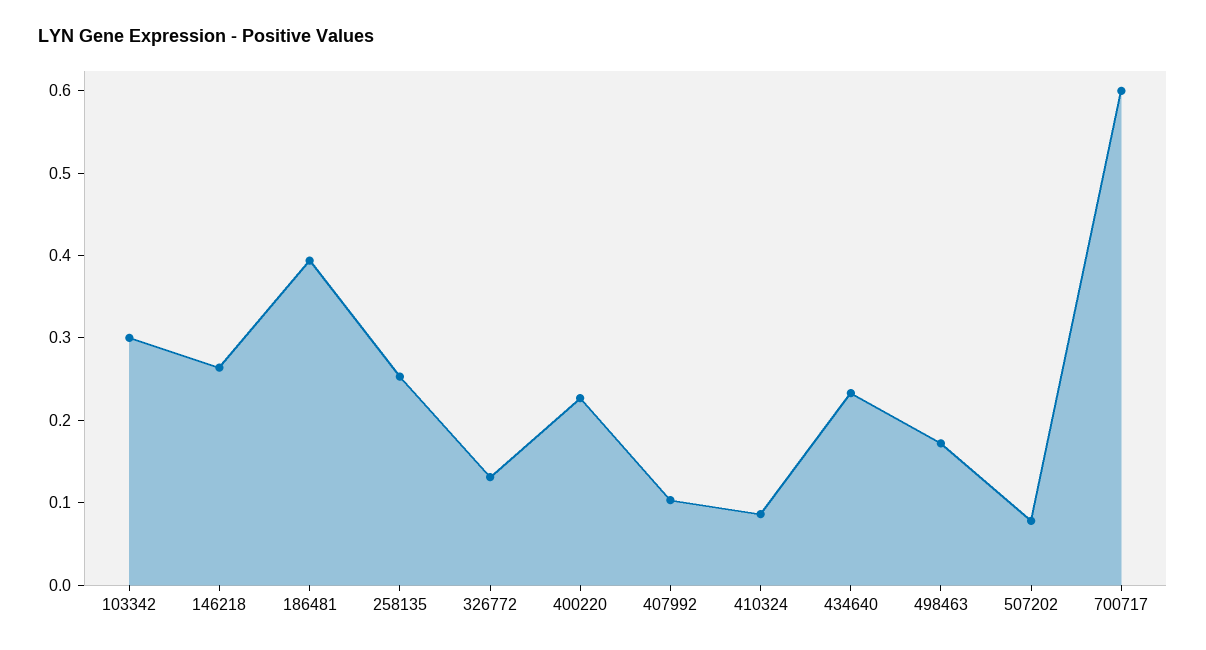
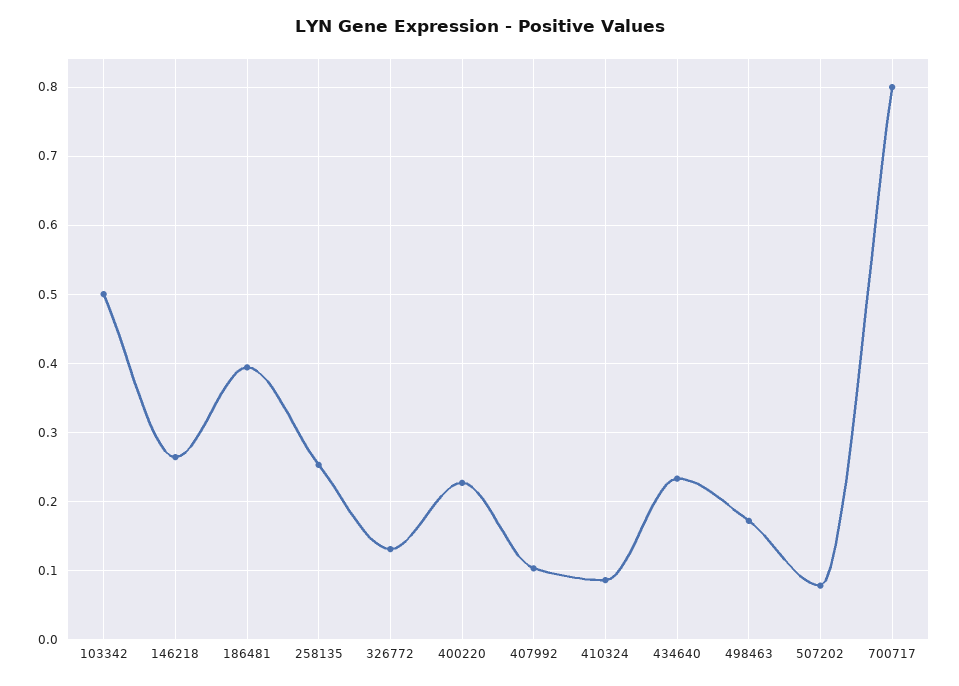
  {
-   "103342": 0.3,
+   "103342": 0.5,
    "146218": 0.26,
    "186481": 0.39,
    "258135": 0.25,
    "326772": 0.13,
    "400220": 0.23,
    "407992": 0.1,
    "410324": 0.09,
    "434640": 0.23,
    "498463": 0.17,
    "507202": 0.08,
-   "700717": 0.6
+   "700717": 0.8
  }

